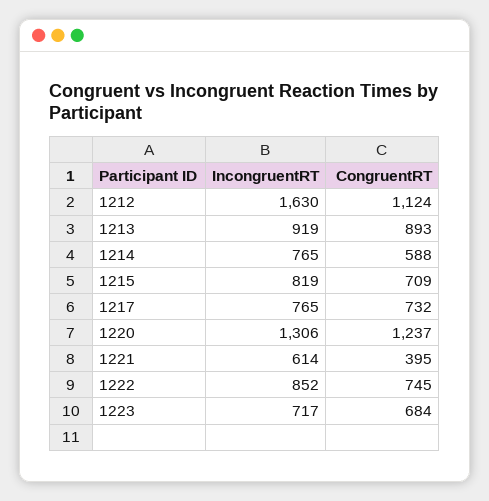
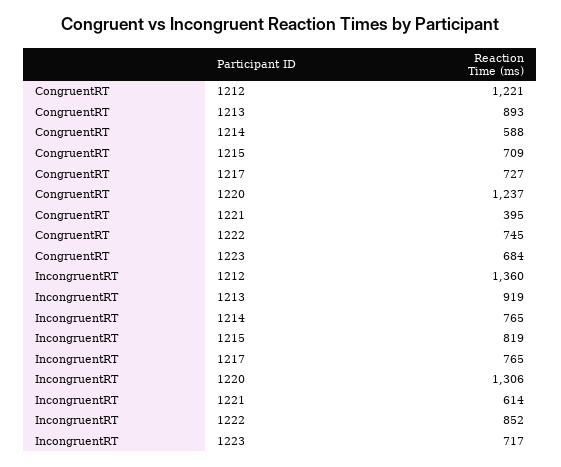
  {
    "IncongruentRT": {
-     "1212": 1630,
+     "1212": 1360,
      "1213": 919,
      "1214": 765,
      "1215": 819,
      "1217": 765,
      "1220": 1306,
      "1221": 614,
      "1222": 852,
      "1223": 717
    },
    "CongruentRT": {
-     "1212": 1124,
+     "1212": 1221,
      "1213": 893,
      "1214": 588,
      "1215": 709,
-     "1217": 732,
+     "1217": 727,
      "1220": 1237,
      "1221": 395,
      "1222": 745,
      "1223": 684
    }
  }

